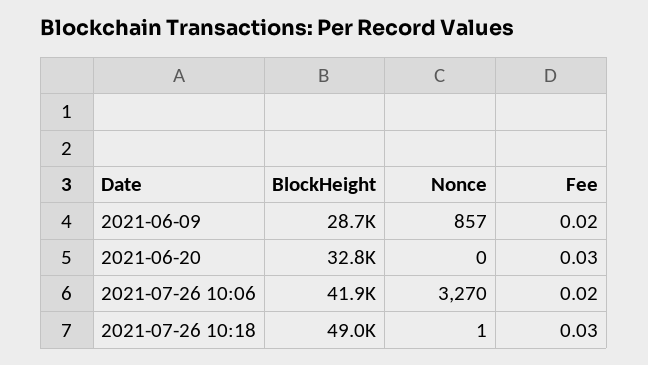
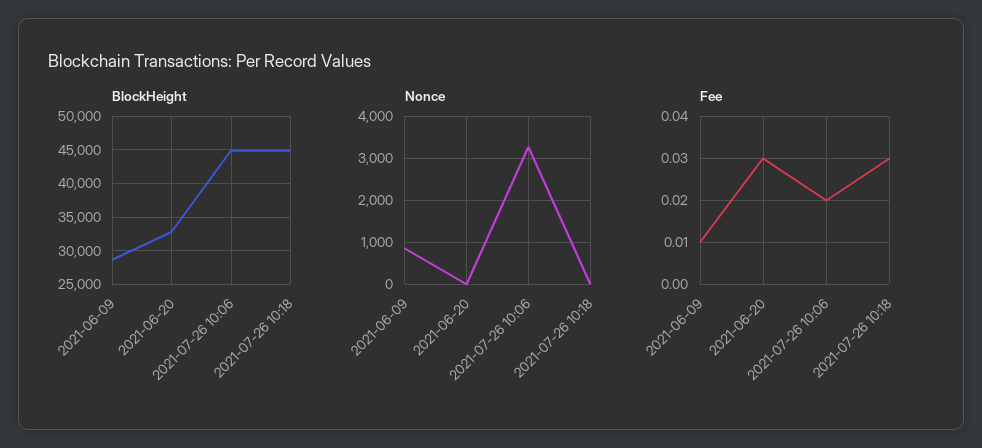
  {
    "BlockHeight": {
      "2021-06-09": 28700,
      "2021-06-20": 32800,
-     "2021-07-26 10:06": 41900,
+     "2021-07-26 10:06": 45000,
-     "2021-07-26 10:18": 49000
+     "2021-07-26 10:18": 45000
    },
    "Nonce": {
      "2021-06-09": 857,
      "2021-06-20": 0,
      "2021-07-26 10:06": 3270,
      "2021-07-26 10:18": 1
    },
    "Fee": {
-     "2021-06-09": 0.02,
+     "2021-06-09": 0.01,
      "2021-06-20": 0.03,
      "2021-07-26 10:06": 0.02,
      "2021-07-26 10:18": 0.03
    }
  }

